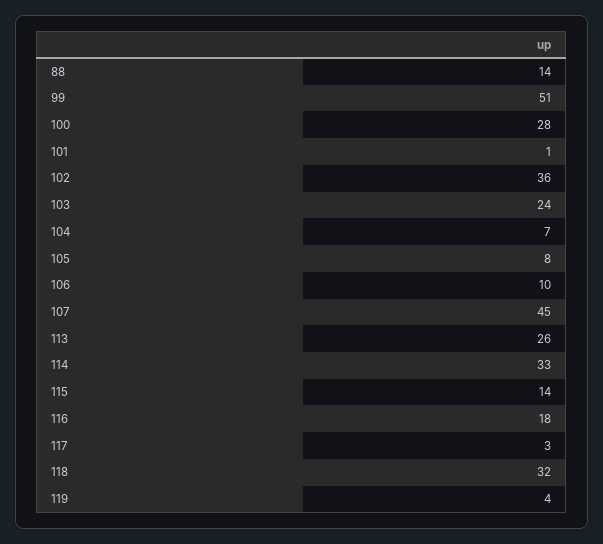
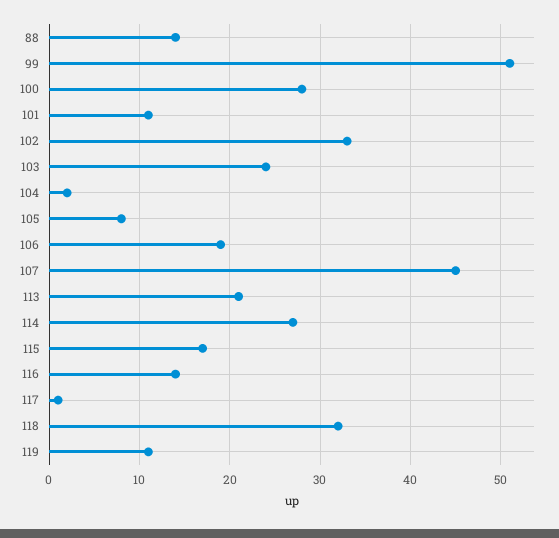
  {
    "88": 14,
    "99": 51,
    "100": 28,
-   "101": 1,
+   "101": 11,
-   "102": 36,
+   "102": 33,
    "103": 24,
-   "104": 7,
+   "104": 2,
    "105": 8,
-   "106": 10,
+   "106": 19,
    "107": 45,
-   "113": 26,
+   "113": 21,
-   "114": 33,
+   "114": 27,
-   "115": 14,
+   "115": 17,
-   "116": 18,
+   "116": 14,
-   "117": 3,
+   "117": 1,
    "118": 32,
-   "119": 4
+   "119": 11
  }

